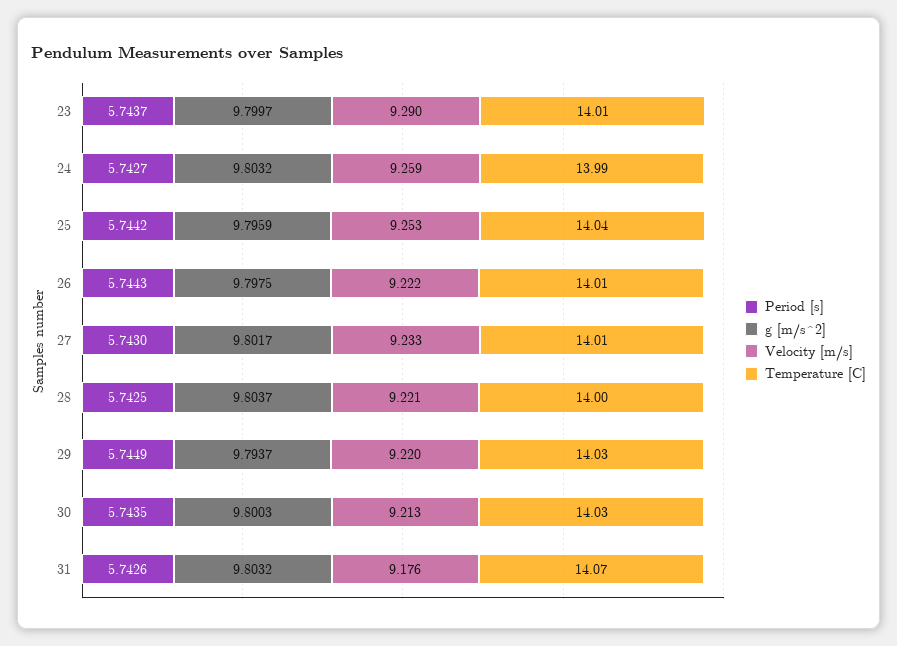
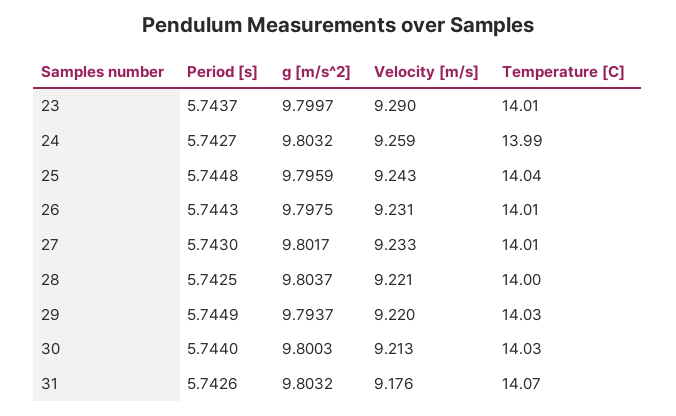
  {
    "Period [s]": {
      "23": 5.7437,
      "24": 5.7427,
-     "25": 5.7442,
+     "25": 5.7448,
      "26": 5.7443,
      "27": 5.743,
      "28": 5.7425,
      "29": 5.7449,
-     "30": 5.7435,
+     "30": 5.744,
      "31": 5.7426
    },
    "g [m/s^2]": {
      "23": 9.7997,
      "24": 9.8032,
      "25": 9.7959,
      "26": 9.7975,
      "27": 9.8017,
      "28": 9.8037,
      "29": 9.7937,
      "30": 9.8003,
      "31": 9.8032
    },
    "Velocity [m/s]": {
      "23": 9.29,
      "24": 9.259,
-     "25": 9.253,
+     "25": 9.243,
-     "26": 9.222,
+     "26": 9.231,
      "27": 9.233,
      "28": 9.221,
      "29": 9.22,
      "30": 9.213,
      "31": 9.176
    },
    "Temperature [C]": {
      "23": 14.01,
      "24": 13.99,
      "25": 14.04,
      "26": 14.01,
      "27": 14.01,
      "28": 14,
      "29": 14.03,
      "30": 14.03,
      "31": 14.07
    }
  }

